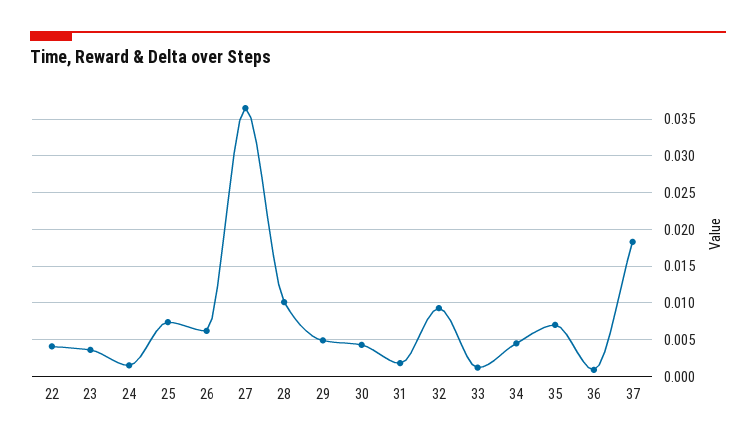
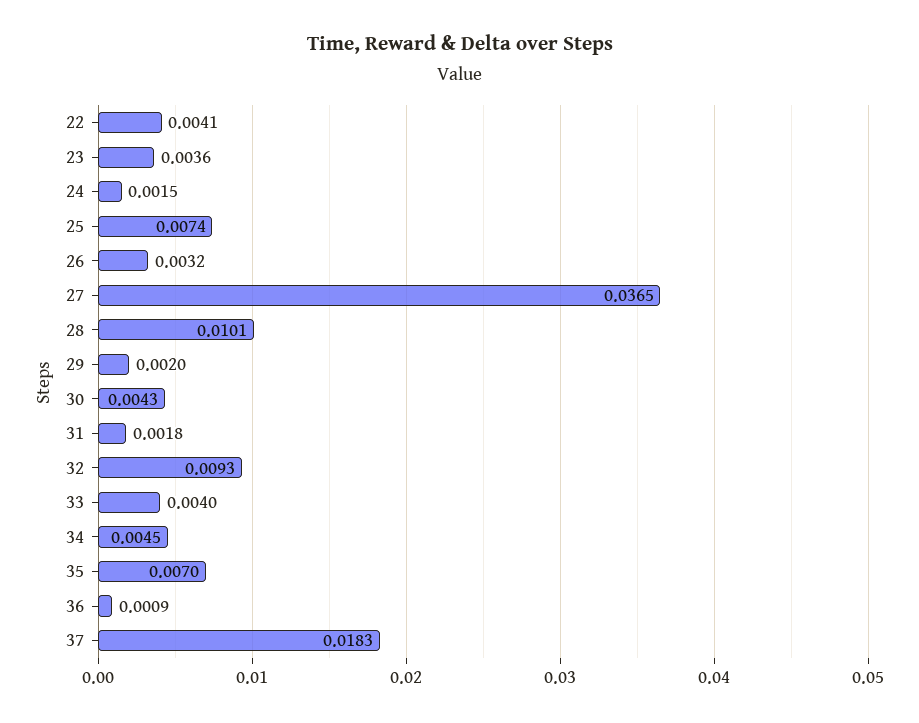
  {
    "22": 0.0041,
    "23": 0.0036,
    "24": 0.0015,
    "25": 0.0074,
-   "26": 0.006,
+   "26": 0.0032,
    "27": 0.0365,
    "28": 0.0101,
-   "29": 0.005,
+   "29": 0.002,
    "30": 0.0043,
    "31": 0.0018,
    "32": 0.0093,
-   "33": 0.001,
+   "33": 0.004,
    "34": 0.0045,
    "35": 0.007,
    "36": 0.0009,
    "37": 0.0183
  }

